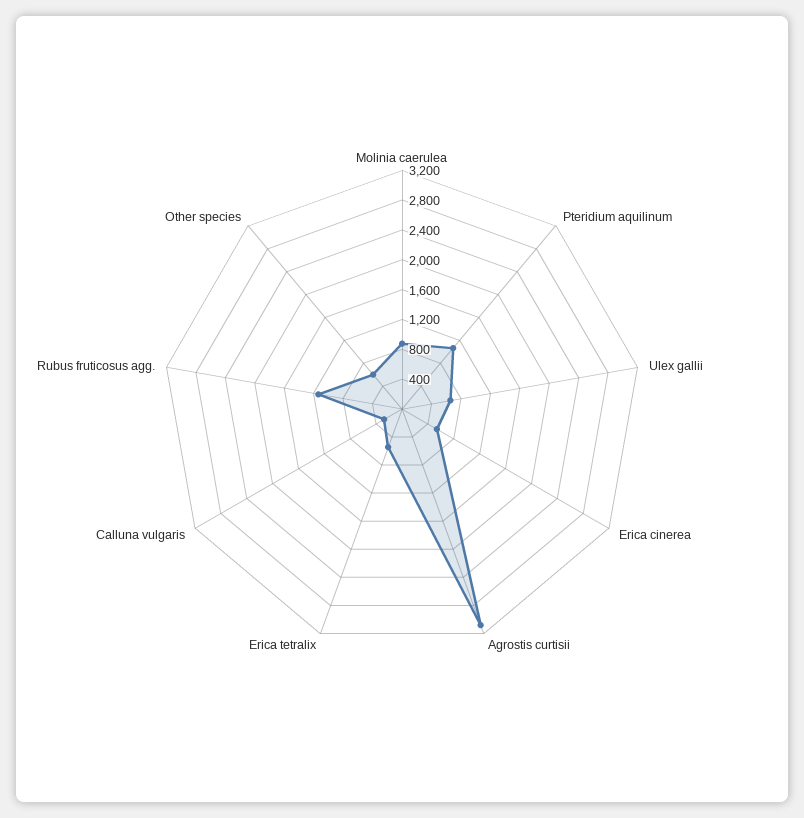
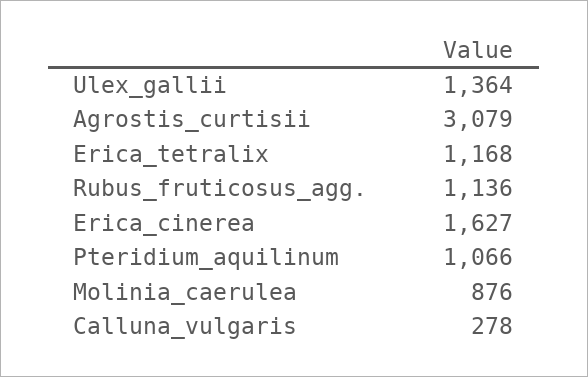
  {
    "Molinia caerulea": 876,
    "Pteridium aquilinum": 1066,
-   "Ulex gallii": 600,
+   "Ulex gallii": 1364,
-   "Erica cinerea": 600,
+   "Erica cinerea": 1627,
    "Agrostis curtisii": 3079,
-   "Erica tetralix": 600,
+   "Erica tetralix": 1168,
    "Calluna vulgaris": 278,
-   "Rubus fruticosus agg.": 1136,
+   "Rubus fruticosus agg.": 1136
-   "Other species": 600
  }

